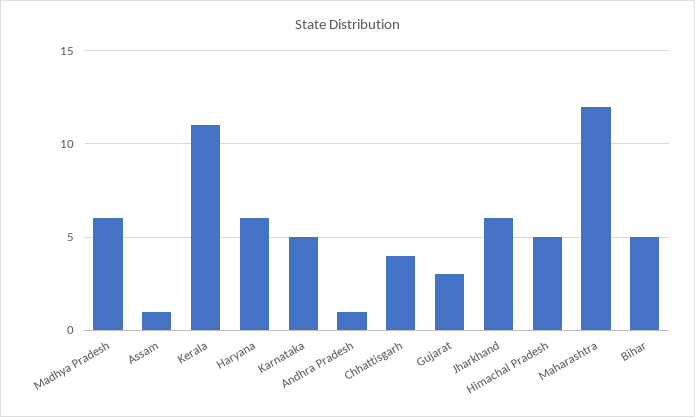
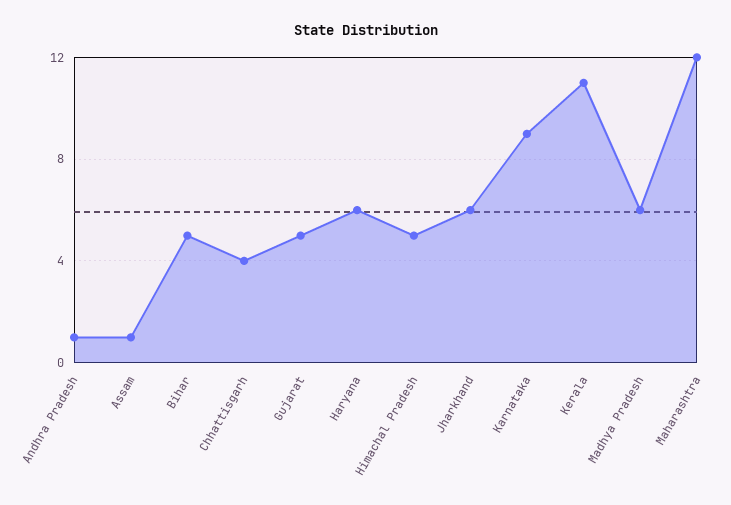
  {
    "Madhya Pradesh": 6,
    "Assam": 1,
    "Kerala": 11,
    "Haryana": 6,
-   "Karnataka": 5,
+   "Karnataka": 9,
    "Andhra Pradesh": 1,
    "Chhattisgarh": 4,
-   "Gujarat": 3,
+   "Gujarat": 5,
    "Jharkhand": 6,
    "Himachal Pradesh": 5,
    "Maharashtra": 12,
    "Bihar": 5
  }

